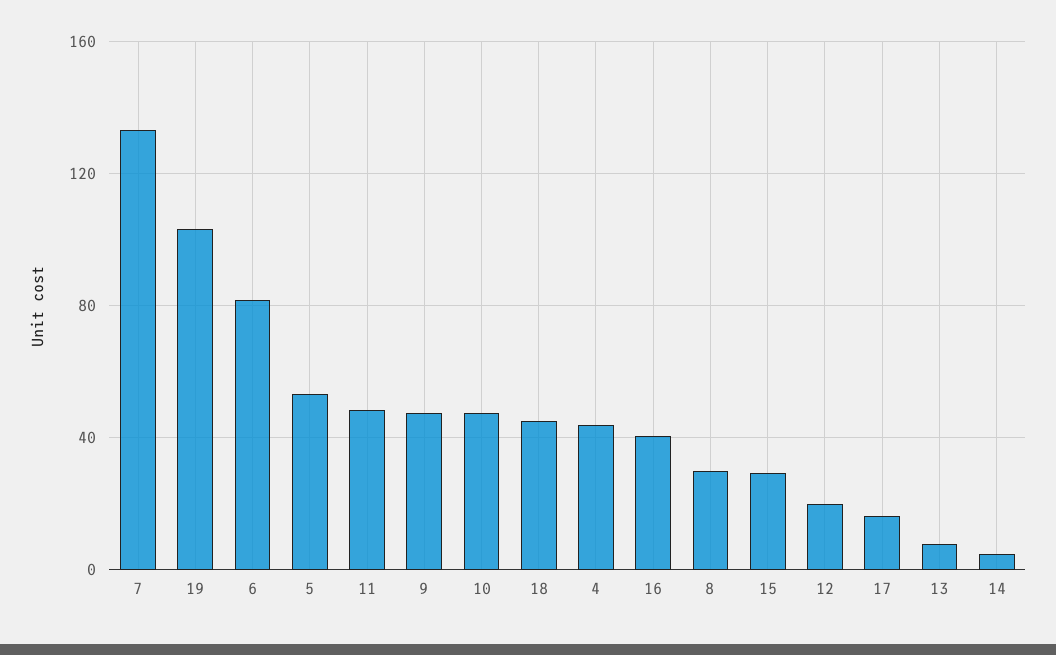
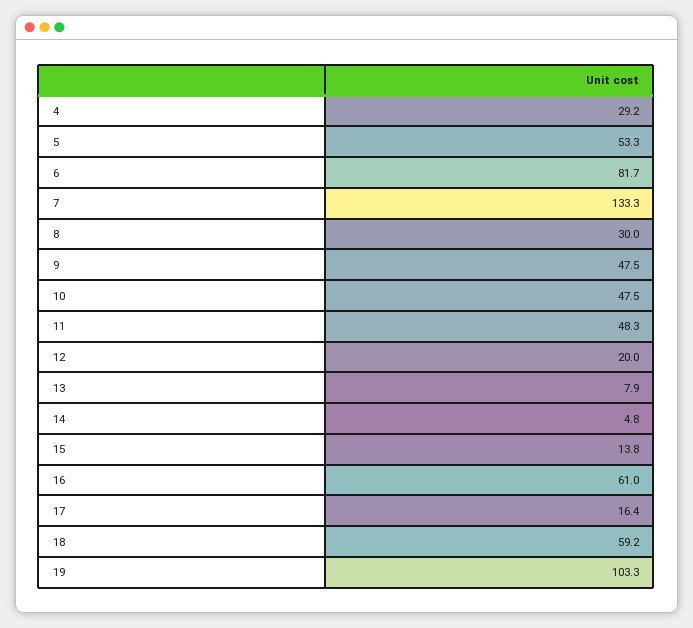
  {
    "7": 133.3,
    "19": 103.3,
    "6": 81.7,
    "5": 53.3,
    "11": 48.3,
    "9": 47.5,
    "10": 47.5,
-   "18": 45,
+   "18": 59.2,
-   "4": 45,
+   "4": 29.2,
-   "16": 40,
+   "16": 61,
    "8": 30,
-   "15": 30,
+   "15": 13.8,
    "12": 20,
    "17": 16.4,
    "13": 7.9,
    "14": 4.8
  }

